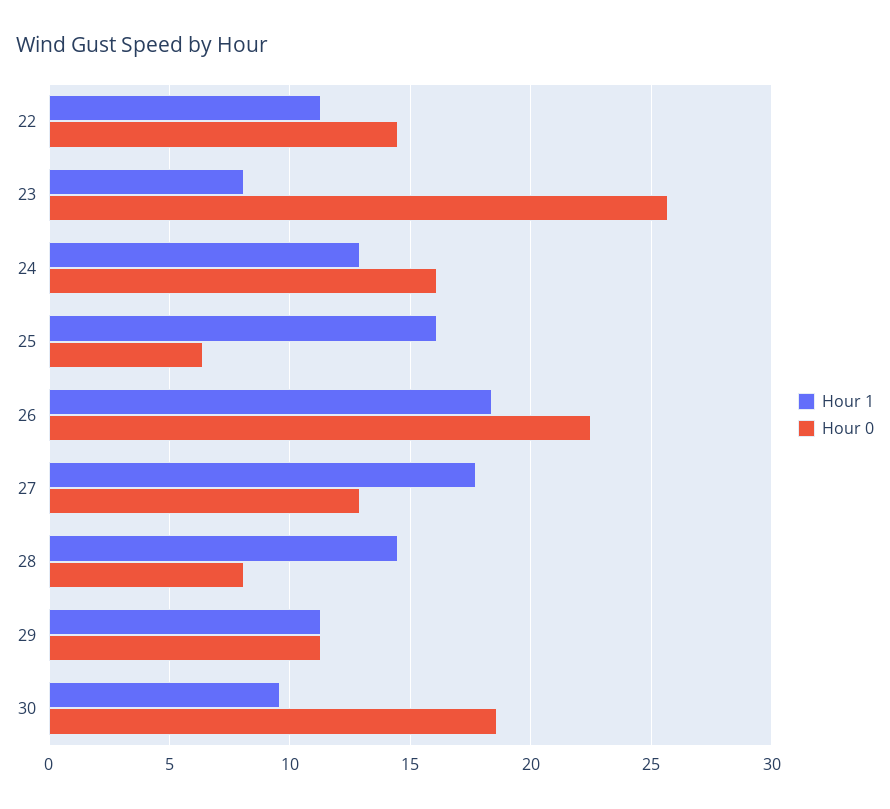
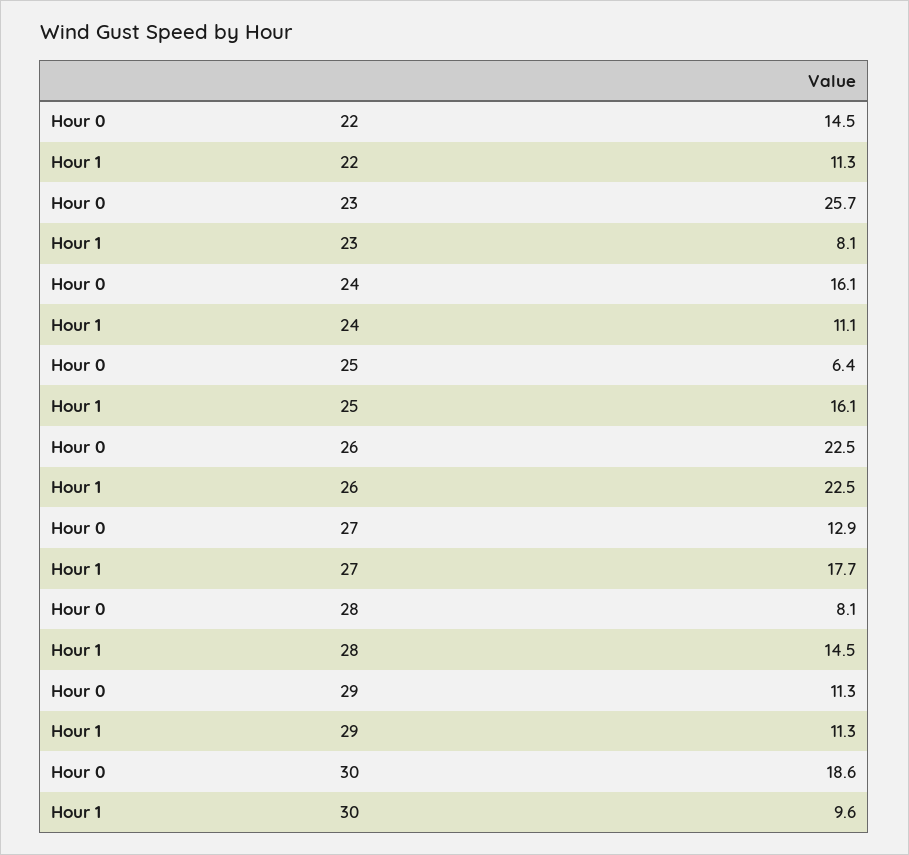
  {
    "Hour 1": {
      "22": 11.3,
      "23": 8.1,
-     "24": 13,
+     "24": 11.1,
      "25": 16.1,
-     "26": 18.5,
+     "26": 22.5,
      "27": 17.7,
      "28": 14.5,
      "29": 11.3,
      "30": 9.6
    },
    "Hour 0": {
      "22": 14.5,
      "23": 25.7,
      "24": 16.1,
      "25": 6.4,
      "26": 22.5,
      "27": 12.9,
      "28": 8.1,
      "29": 11.3,
      "30": 18.6
    }
  }

